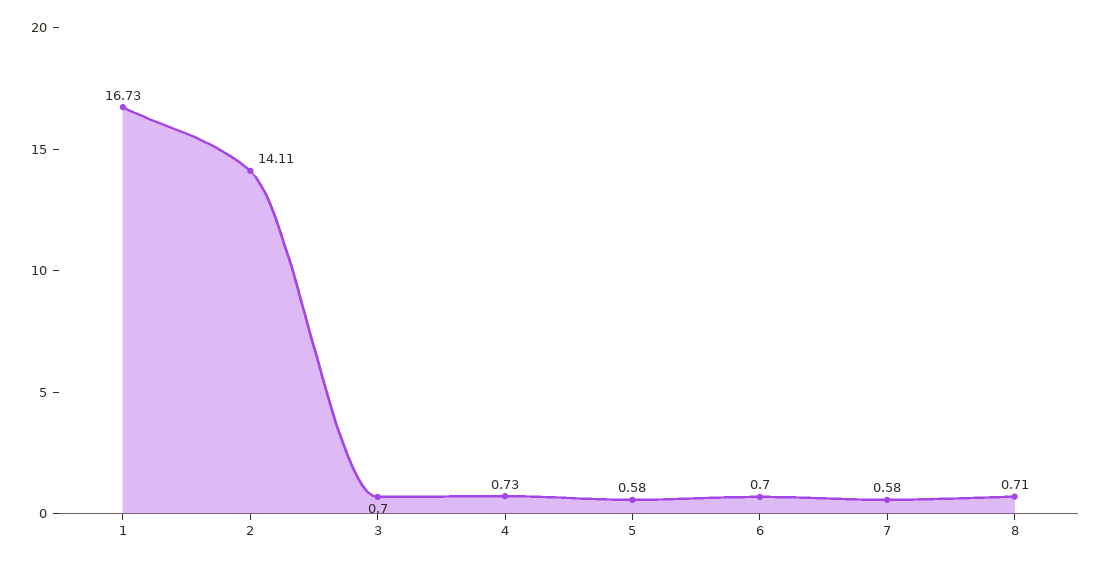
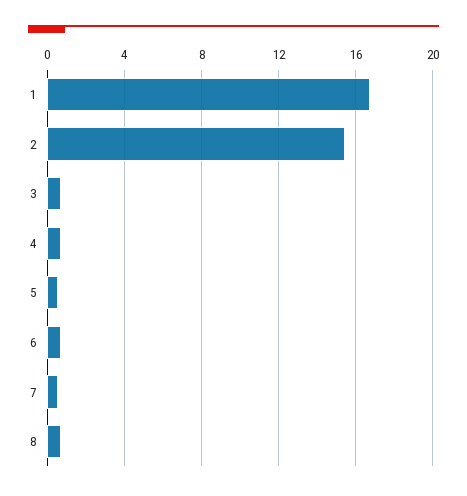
  {
    "1": 16.73,
-   "2": 14.11,
+   "2": 15.5,
    "3": 0.7,
    "4": 0.73,
    "5": 0.58,
    "6": 0.7,
    "7": 0.58,
    "8": 0.71
  }

